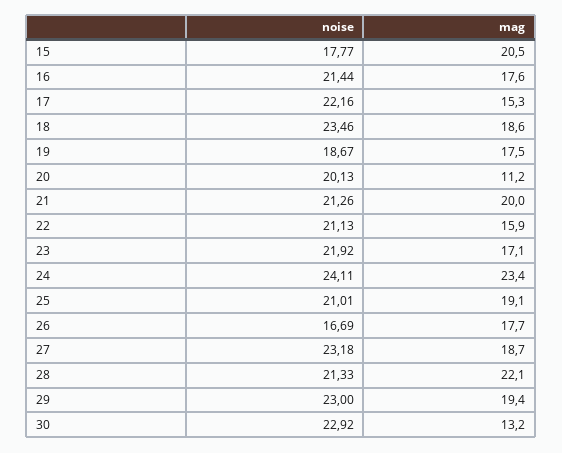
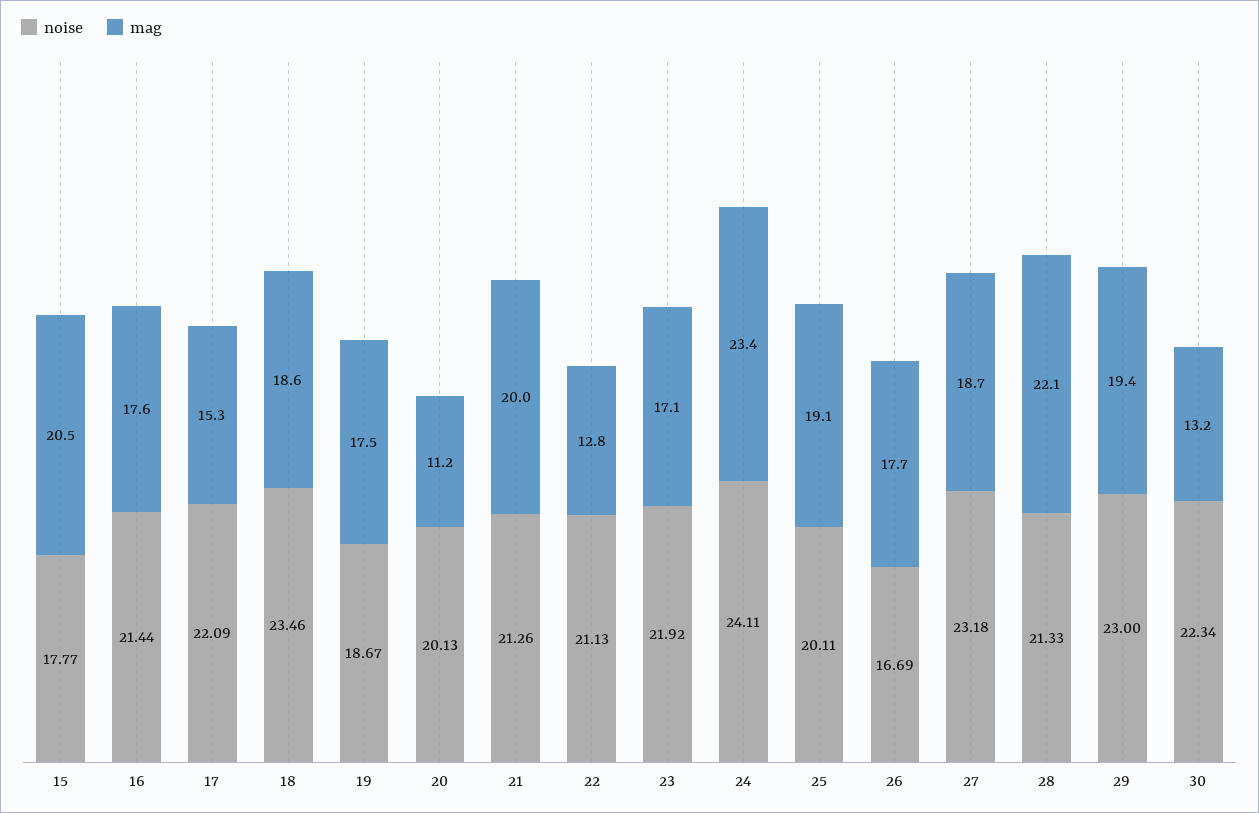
  {
    "noise": {
      "15": 17.77,
      "16": 21.44,
-     "17": 22.16,
+     "17": 22.09,
      "18": 23.46,
      "19": 18.67,
      "20": 20.13,
      "21": 21.26,
      "22": 21.13,
      "23": 21.92,
      "24": 24.11,
-     "25": 21.01,
+     "25": 20.11,
      "26": 16.69,
      "27": 23.18,
      "28": 21.33,
      "29": 23,
-     "30": 22.92
+     "30": 22.34
    },
    "mag": {
      "15": 20.5,
      "16": 17.6,
      "17": 15.3,
      "18": 18.6,
      "19": 17.5,
      "20": 11.2,
      "21": 20,
-     "22": 15.9,
+     "22": 12.8,
      "23": 17.1,
      "24": 23.4,
      "25": 19.1,
      "26": 17.7,
      "27": 18.7,
      "28": 22.1,
      "29": 19.4,
      "30": 13.2
    }
  }

